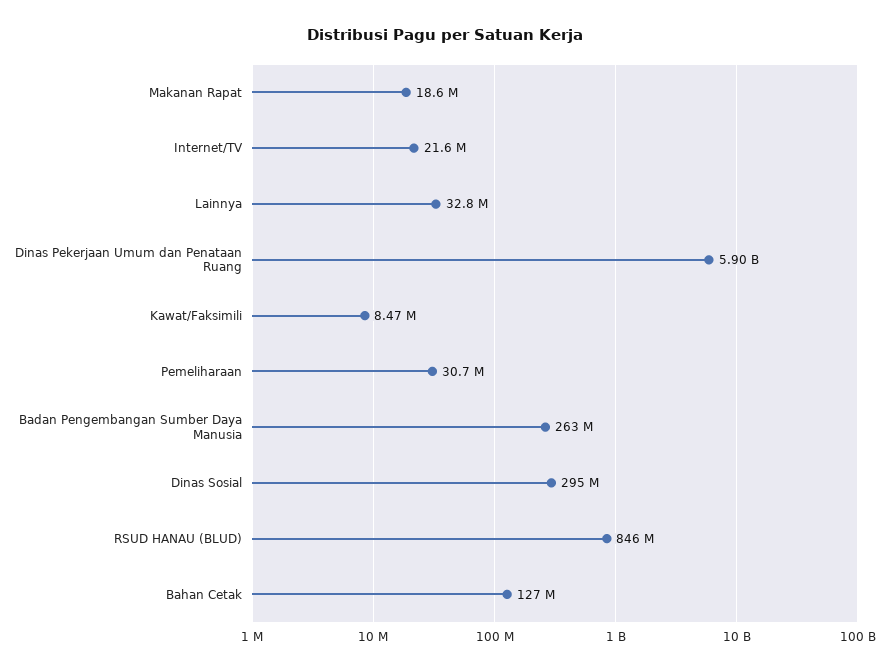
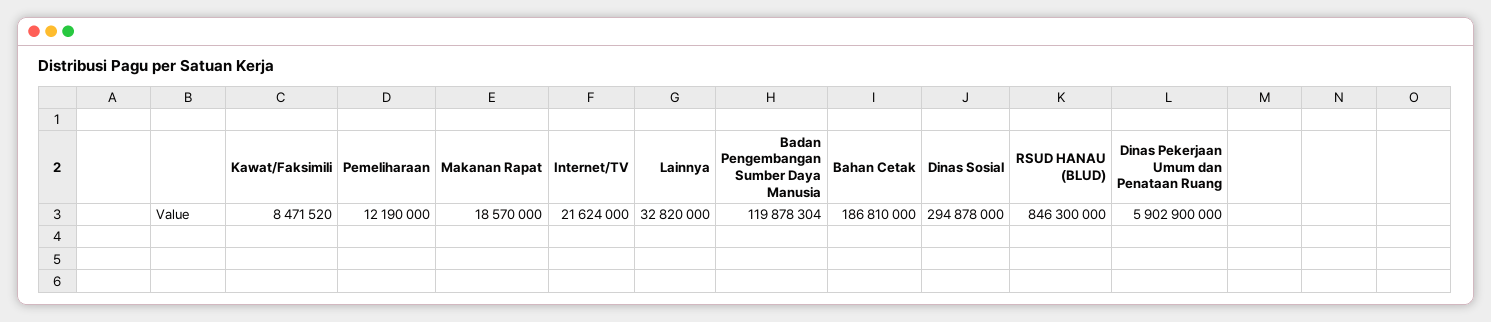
  {
    "Makanan Rapat": 18570000,
    "Internet/TV": 21624000,
    "Lainnya": 32820000,
    "Dinas Pekerjaan Umum dan Penataan Ruang": 5902900000,
    "Kawat/Faksimili": 8471520,
-   "Pemeliharaan": 30700000,
+   "Pemeliharaan": 12190000,
-   "Badan Pengembangan Sumber Daya Manusia": 263000000,
+   "Badan Pengembangan Sumber Daya Manusia": 119878304,
    "Dinas Sosial": 294878000,
    "RSUD HANAU (BLUD)": 846300000,
-   "Bahan Cetak": 127000000
+   "Bahan Cetak": 186810000
  }

